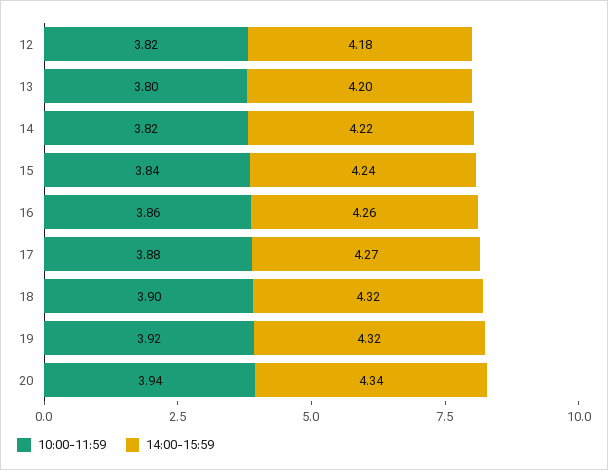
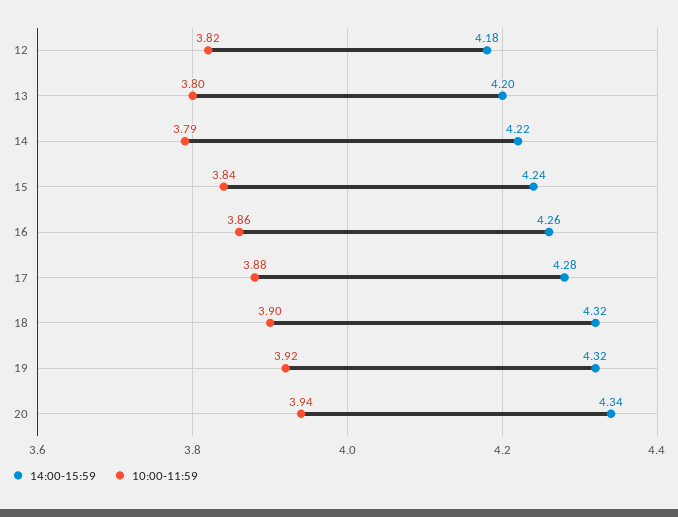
  {
    "10:00-11:59": {
      "12": 3.82,
      "13": 3.8,
-     "14": 3.82,
+     "14": 3.79,
      "15": 3.84,
      "16": 3.86,
      "17": 3.88,
      "18": 3.9,
      "19": 3.92,
      "20": 3.94
    },
    "14:00-15:59": {
      "12": 4.18,
      "13": 4.2,
      "14": 4.22,
      "15": 4.24,
      "16": 4.26,
-     "17": 4.27,
+     "17": 4.28,
      "18": 4.32,
      "19": 4.32,
      "20": 4.34
    }
  }

